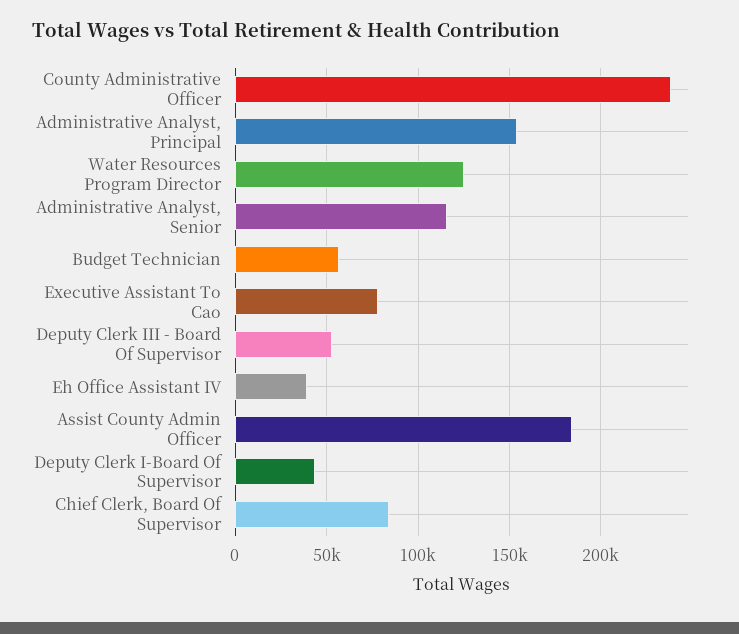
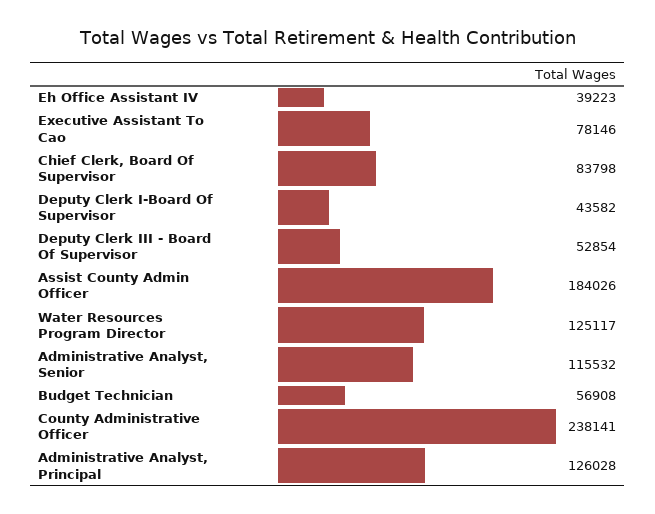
  {
    "County Administrative Officer": 238141,
-   "Administrative Analyst, Principal": 155000,
+   "Administrative Analyst, Principal": 126028,
    "Water Resources Program Director": 125117,
    "Administrative Analyst, Senior": 115532,
    "Budget Technician": 56908,
    "Executive Assistant To Cao": 78146,
    "Deputy Clerk III - Board Of Supervisor": 52854,
    "Eh Office Assistant IV": 39223,
    "Assist County Admin Officer": 184026,
    "Deputy Clerk I-Board Of Supervisor": 43582,
    "Chief Clerk, Board Of Supervisor": 83798
  }

